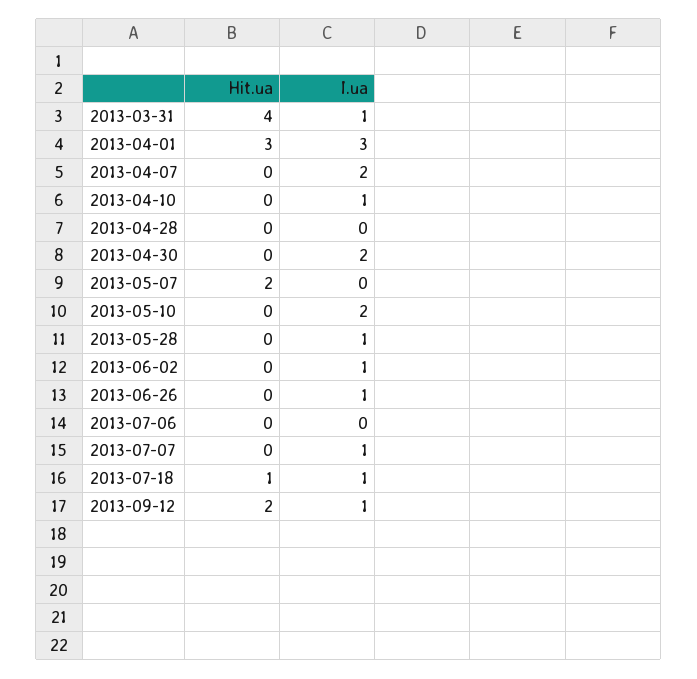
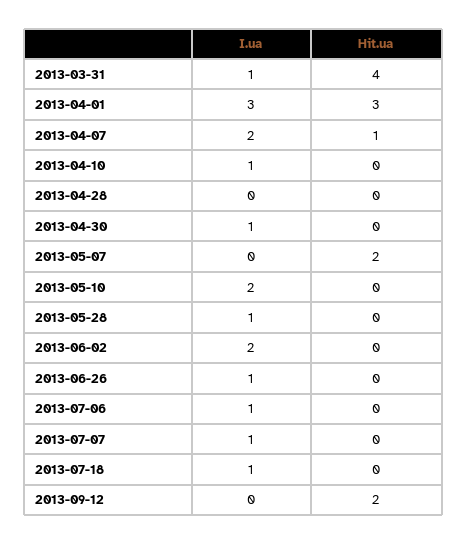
  {
    "Hit.ua": {
      "2013-03-31": 4,
      "2013-04-01": 3,
-     "2013-04-07": 0,
+     "2013-04-07": 1,
      "2013-04-10": 0,
      "2013-04-28": 0,
      "2013-04-30": 0,
      "2013-05-07": 2,
      "2013-05-10": 0,
      "2013-05-28": 0,
      "2013-06-02": 0,
      "2013-06-26": 0,
      "2013-07-06": 0,
      "2013-07-07": 0,
-     "2013-07-18": 1,
+     "2013-07-18": 0,
      "2013-09-12": 2
    },
    "I.ua": {
      "2013-03-31": 1,
      "2013-04-01": 3,
      "2013-04-07": 2,
      "2013-04-10": 1,
      "2013-04-28": 0,
-     "2013-04-30": 2,
+     "2013-04-30": 1,
      "2013-05-07": 0,
      "2013-05-10": 2,
      "2013-05-28": 1,
-     "2013-06-02": 1,
+     "2013-06-02": 2,
      "2013-06-26": 1,
-     "2013-07-06": 0,
+     "2013-07-06": 1,
      "2013-07-07": 1,
      "2013-07-18": 1,
-     "2013-09-12": 1
+     "2013-09-12": 0
    }
  }

